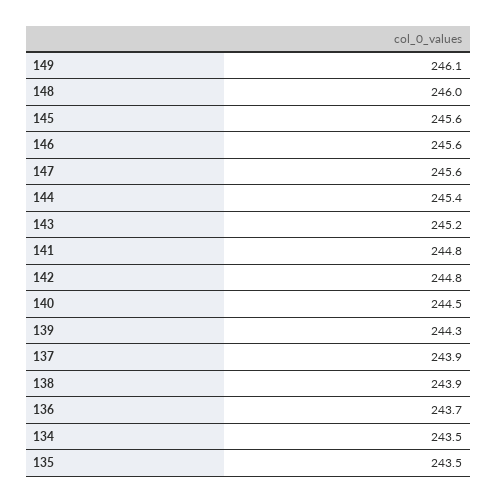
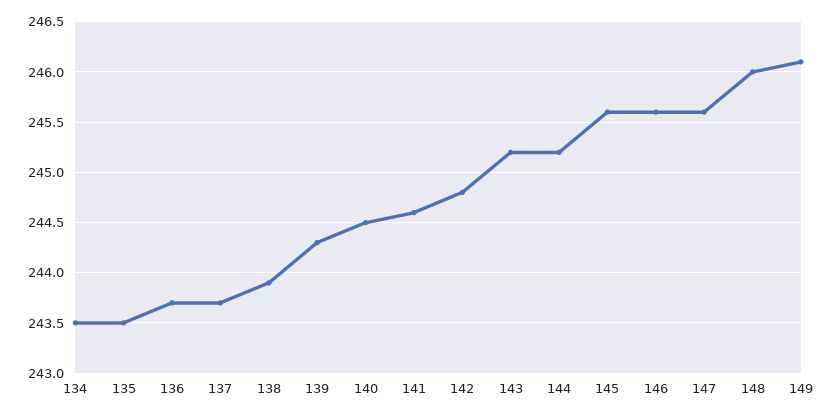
  {
    "149": 246.1,
    "148": 246,
    "145": 245.6,
    "146": 245.6,
    "147": 245.6,
-   "144": 245.4,
+   "144": 245.2,
    "143": 245.2,
-   "141": 244.8,
+   "141": 244.6,
    "142": 244.8,
    "140": 244.5,
    "139": 244.3,
-   "137": 243.9,
+   "137": 243.7,
    "138": 243.9,
    "136": 243.7,
    "134": 243.5,
    "135": 243.5
  }

